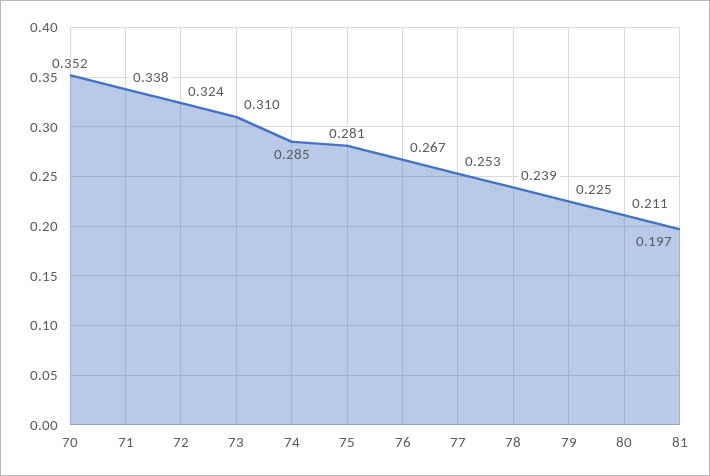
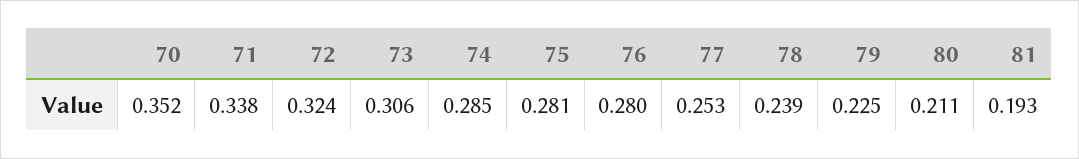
  {
    "70": 0.352,
    "71": 0.338,
    "72": 0.324,
-   "73": 0.31,
+   "73": 0.306,
    "74": 0.285,
    "75": 0.281,
-   "76": 0.267,
+   "76": 0.28,
    "77": 0.253,
    "78": 0.239,
    "79": 0.225,
    "80": 0.211,
-   "81": 0.197
+   "81": 0.193
  }

